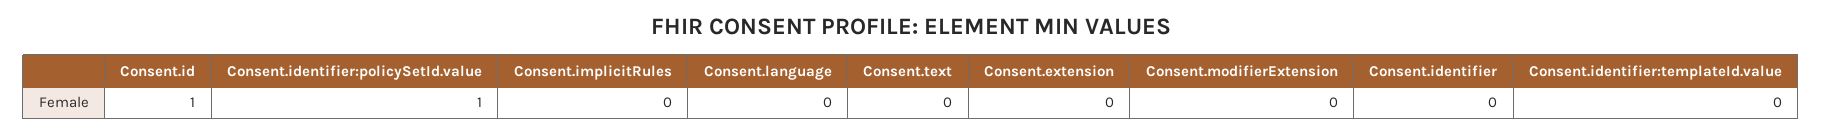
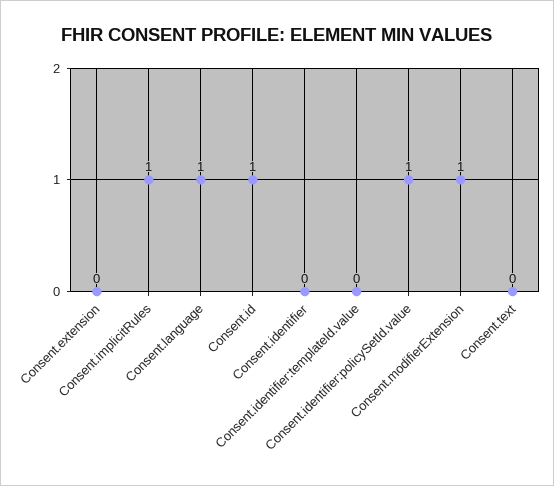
  {
    "Consent.id": 1,
    "Consent.identifier:policySetId.value": 1,
-   "Consent.implicitRules": 0,
+   "Consent.implicitRules": 1,
-   "Consent.language": 0,
+   "Consent.language": 1,
    "Consent.text": 0,
    "Consent.extension": 0,
-   "Consent.modifierExtension": 0,
+   "Consent.modifierExtension": 1,
    "Consent.identifier": 0,
    "Consent.identifier:templateId.value": 0
  }

